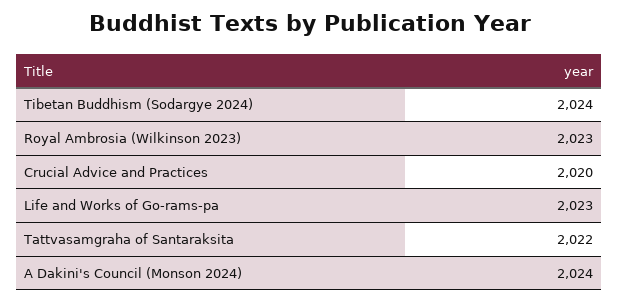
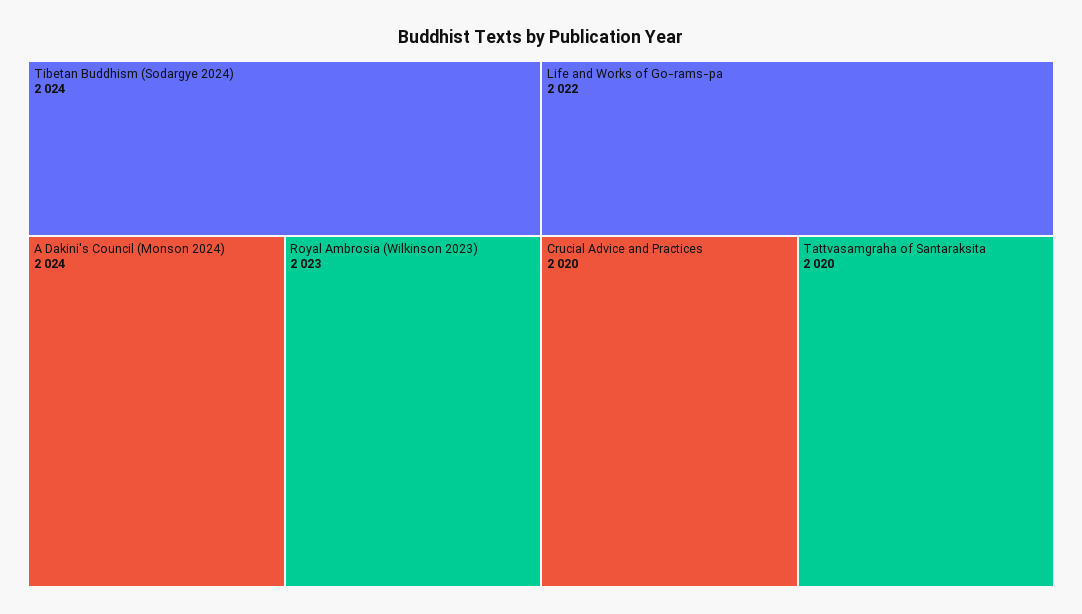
  {
    "Tibetan Buddhism (Sodargye 2024)": 2024,
    "Royal Ambrosia (Wilkinson 2023)": 2023,
    "Crucial Advice and Practices": 2020,
-   "Life and Works of Go-rams-pa": 2023,
+   "Life and Works of Go-rams-pa": 2022,
-   "Tattvasamgraha of Santaraksita": 2022,
+   "Tattvasamgraha of Santaraksita": 2020,
    "A Dakini's Council (Monson 2024)": 2024
  }

